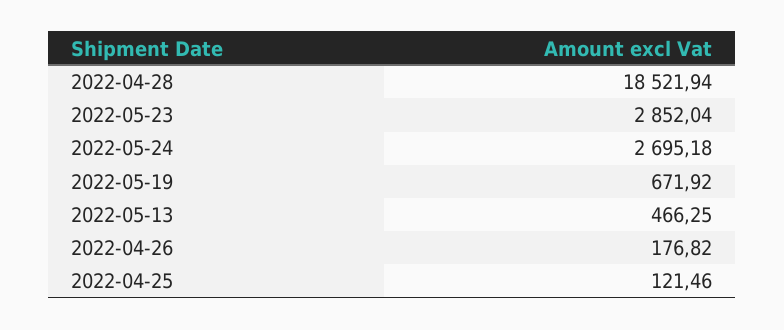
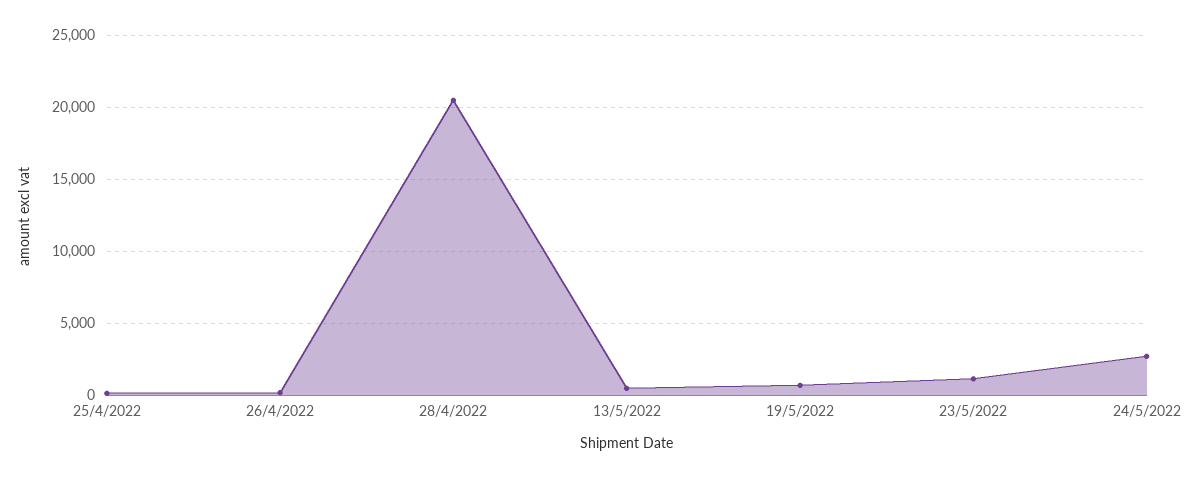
  {
-   "2022-04-28": 18521.94,
+   "2022-04-28": 20500,
-   "2022-05-23": 2852.04,
+   "2022-05-23": 1000,
    "2022-05-24": 2695.18,
    "2022-05-19": 671.92,
    "2022-05-13": 466.25,
    "2022-04-26": 176.82,
    "2022-04-25": 121.46
  }

